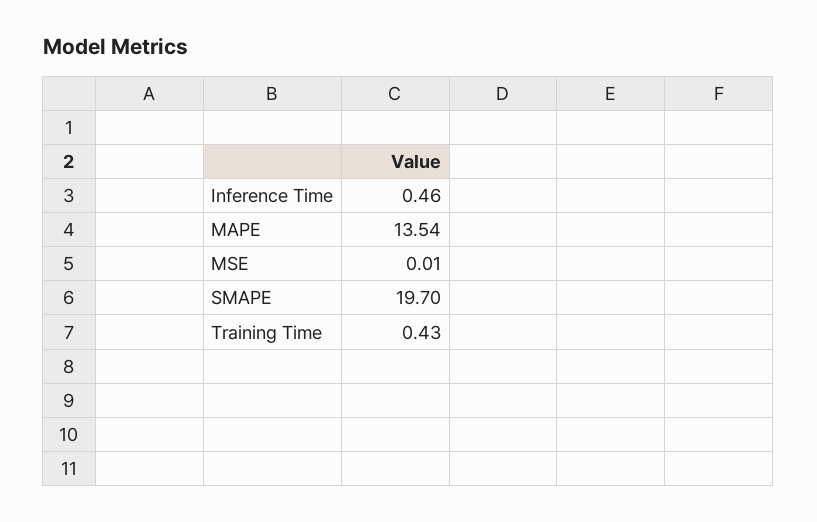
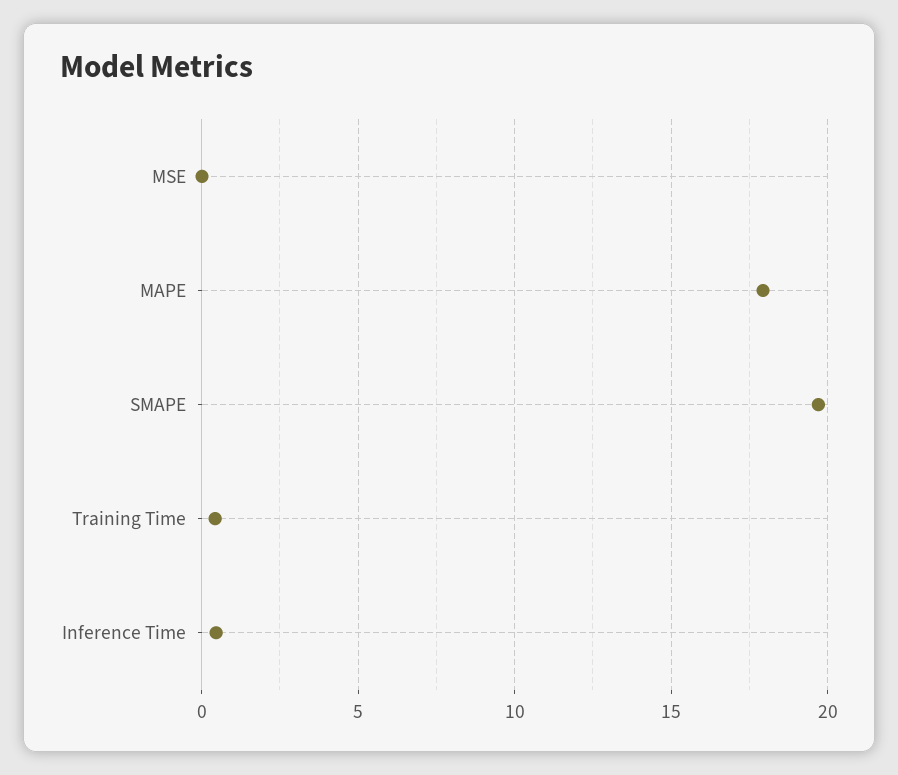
  {
    "Inference Time": 0.46,
-   "MAPE": 13.54,
+   "MAPE": 18,
    "MSE": 0.01,
    "SMAPE": 19.7,
    "Training Time": 0.43
  }

